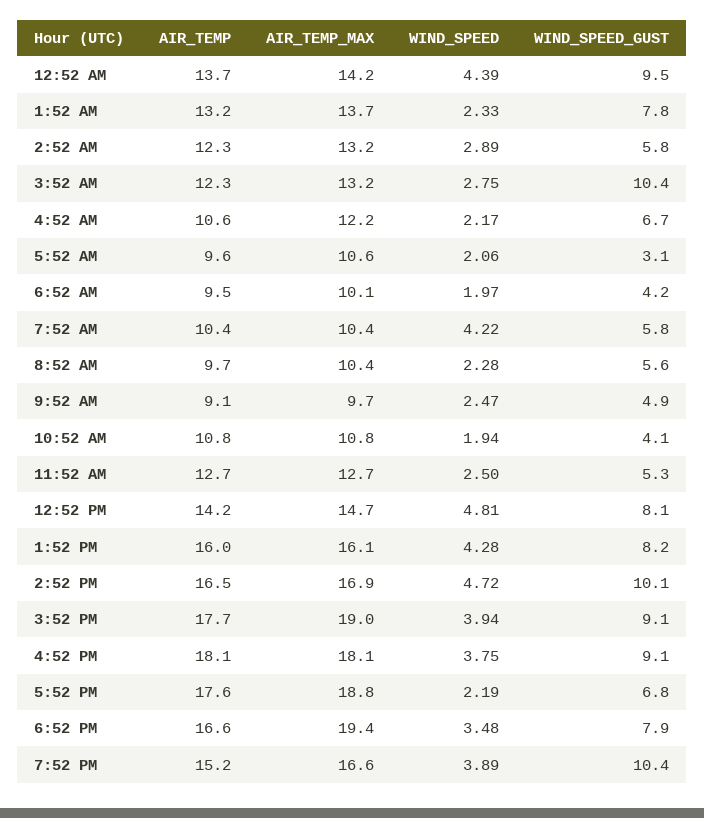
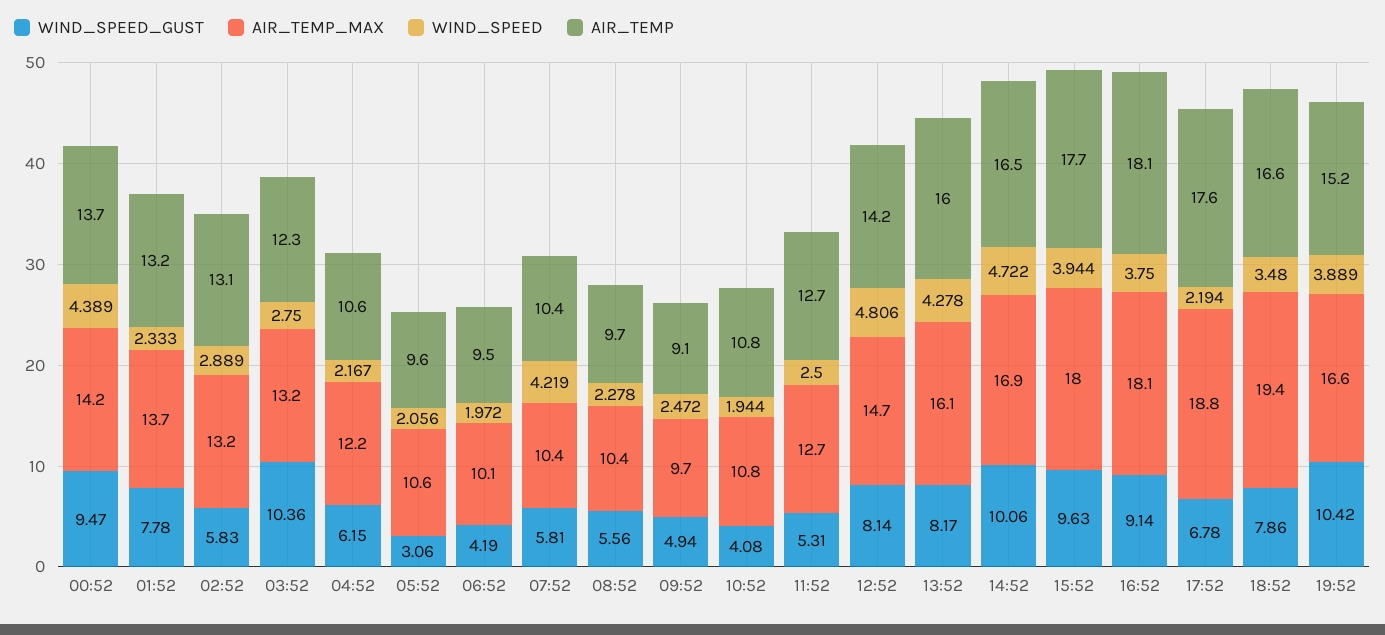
  {
    "AIR_TEMP": {
      "12:52 AM": 13.7,
      "1:52 AM": 13.2,
-     "2:52 AM": 12.3,
+     "2:52 AM": 13.1,
      "3:52 AM": 12.3,
      "4:52 AM": 10.6,
      "5:52 AM": 9.6,
      "6:52 AM": 9.5,
      "7:52 AM": 10.4,
      "8:52 AM": 9.7,
      "9:52 AM": 9.1,
      "10:52 AM": 10.8,
      "11:52 AM": 12.7,
      "12:52 PM": 14.2,
      "1:52 PM": 16,
      "2:52 PM": 16.5,
      "3:52 PM": 17.7,
      "4:52 PM": 18.1,
      "5:52 PM": 17.6,
      "6:52 PM": 16.6,
      "7:52 PM": 15.2
    },
    "AIR_TEMP_MAX": {
      "12:52 AM": 14.2,
      "1:52 AM": 13.7,
      "2:52 AM": 13.2,
      "3:52 AM": 13.2,
      "4:52 AM": 12.2,
      "5:52 AM": 10.6,
      "6:52 AM": 10.1,
      "7:52 AM": 10.4,
      "8:52 AM": 10.4,
      "9:52 AM": 9.7,
      "10:52 AM": 10.8,
      "11:52 AM": 12.7,
      "12:52 PM": 14.7,
      "1:52 PM": 16.1,
      "2:52 PM": 16.9,
-     "3:52 PM": 19,
+     "3:52 PM": 18,
      "4:52 PM": 18.1,
      "5:52 PM": 18.8,
      "6:52 PM": 19.4,
      "7:52 PM": 16.6
    },
    "WIND_SPEED": {
      "12:52 AM": 4.389,
      "1:52 AM": 2.333,
      "2:52 AM": 2.889,
      "3:52 AM": 2.75,
      "4:52 AM": 2.167,
      "5:52 AM": 2.056,
      "6:52 AM": 1.972,
      "7:52 AM": 4.219,
      "8:52 AM": 2.278,
      "9:52 AM": 2.472,
      "10:52 AM": 1.944,
      "11:52 AM": 2.5,
      "12:52 PM": 4.806,
      "1:52 PM": 4.278,
      "2:52 PM": 4.722,
      "3:52 PM": 3.944,
      "4:52 PM": 3.75,
      "5:52 PM": 2.194,
      "6:52 PM": 3.48,
      "7:52 PM": 3.889
    },
    "WIND_SPEED_GUST": {
      "12:52 AM": 9.47,
      "1:52 AM": 7.78,
      "2:52 AM": 5.83,
      "3:52 AM": 10.36,
-     "4:52 AM": 6.7,
+     "4:52 AM": 6.15,
      "5:52 AM": 3.06,
      "6:52 AM": 4.19,
      "7:52 AM": 5.81,
      "8:52 AM": 5.56,
      "9:52 AM": 4.94,
      "10:52 AM": 4.08,
      "11:52 AM": 5.31,
      "12:52 PM": 8.14,
      "1:52 PM": 8.17,
      "2:52 PM": 10.06,
-     "3:52 PM": 9.1,
+     "3:52 PM": 9.63,
      "4:52 PM": 9.14,
      "5:52 PM": 6.78,
      "6:52 PM": 7.86,
      "7:52 PM": 10.42
    }
  }

